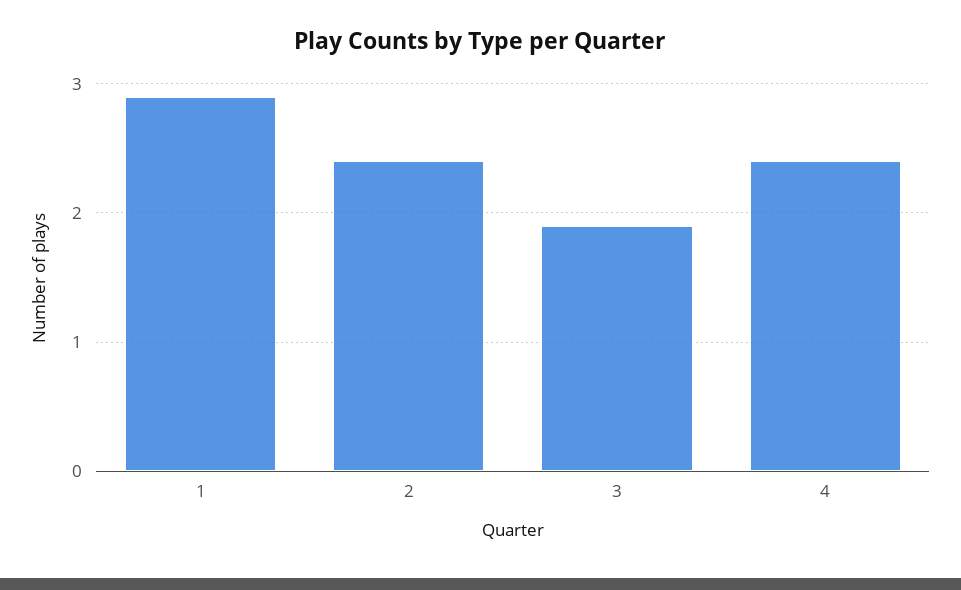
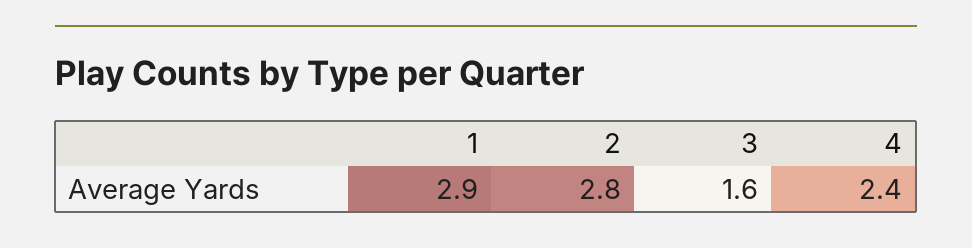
  {
    "1": 2.9,
-   "2": 2.4,
+   "2": 2.8,
-   "3": 1.9,
+   "3": 1.6,
    "4": 2.4
  }

